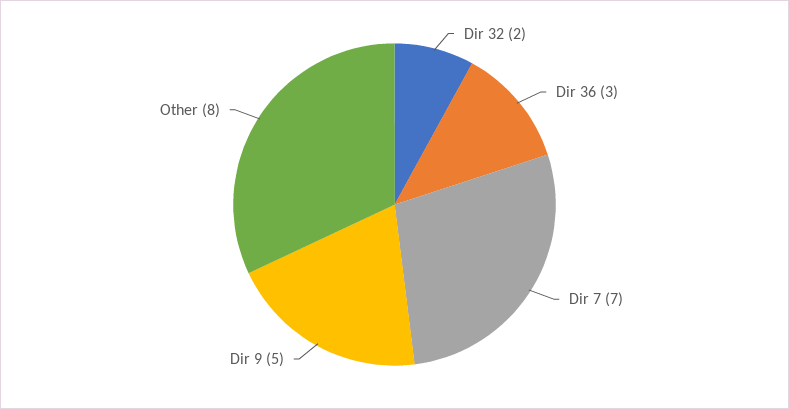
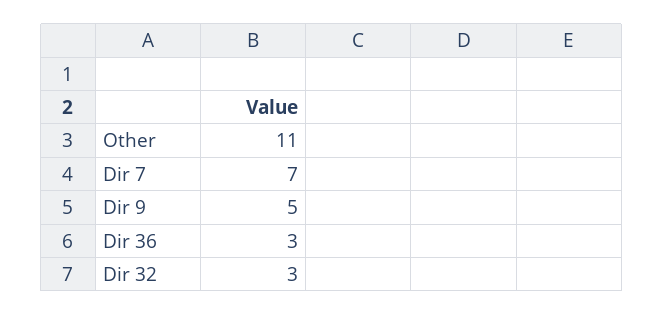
  {
-   "Dir 32": 2,
+   "Dir 32": 3,
    "Dir 36": 3,
    "Dir 7": 7,
    "Dir 9": 5,
-   "Other": 8
+   "Other": 11
  }

